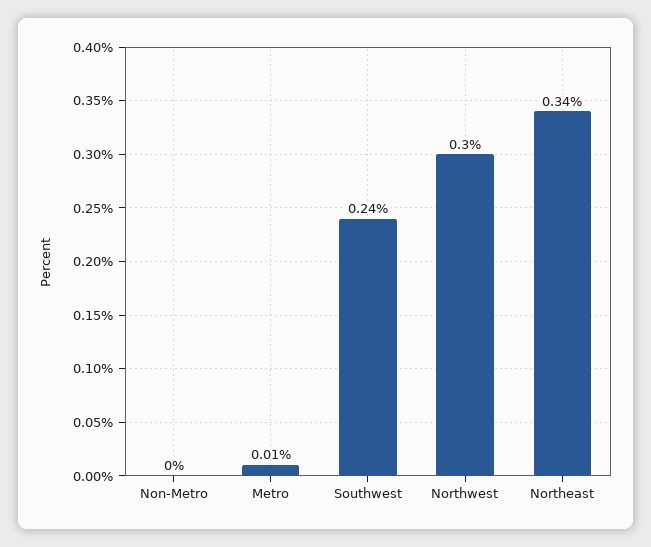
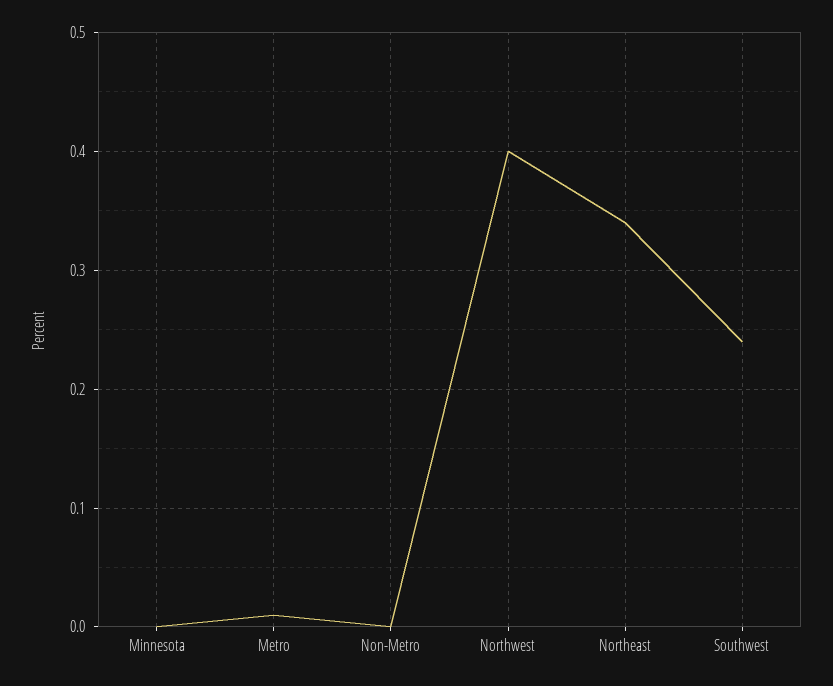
  {
    "Non-Metro": 0,
    "Metro": 0.01,
    "Southwest": 0.24,
-   "Northwest": 0.3,
+   "Northwest": 0.4,
-   "Northeast": 0.34
+   "Northeast": 0.34,
+   "Minnesota": 0
  }

